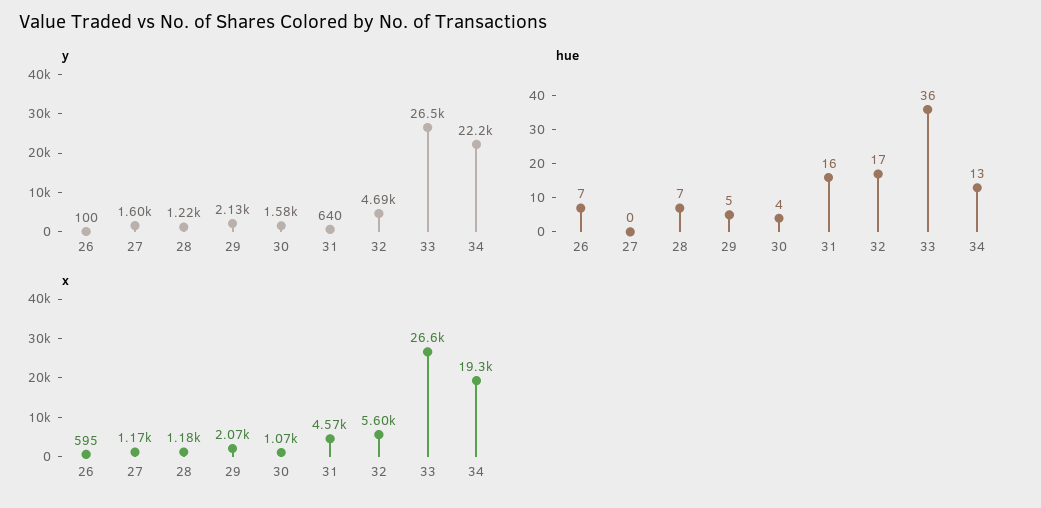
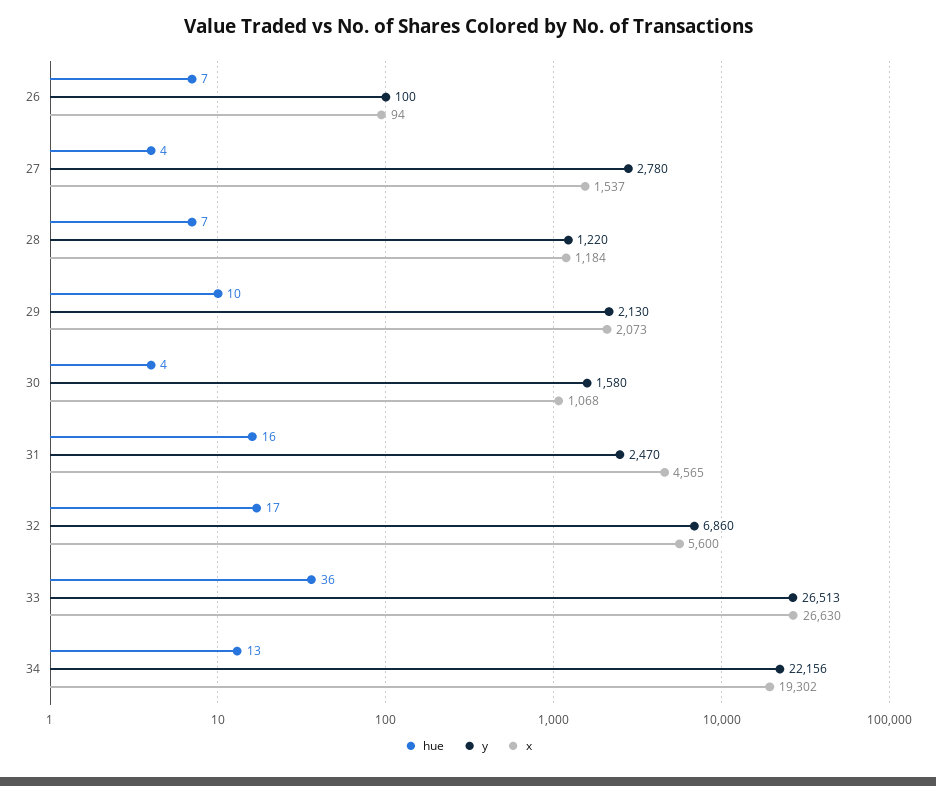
  {
    "y": {
      "26": 100,
-     "27": 1600,
+     "27": 2780,
      "28": 1220,
      "29": 2130,
      "30": 1580,
-     "31": 640,
+     "31": 2470,
-     "32": 4690,
+     "32": 6860,
      "33": 26513,
      "34": 22156
    },
    "hue": {
      "26": 7,
-     "27": 0,
+     "27": 4,
      "28": 7,
-     "29": 5,
+     "29": 10,
      "30": 4,
      "31": 16,
      "32": 17,
      "33": 36,
      "34": 13
    },
    "x": {
-     "26": 595,
+     "26": 94,
-     "27": 1170,
+     "27": 1537,
      "28": 1184,
      "29": 2073,
      "30": 1068,
      "31": 4565,
      "32": 5600,
      "33": 26630,
      "34": 19302
    }
  }

